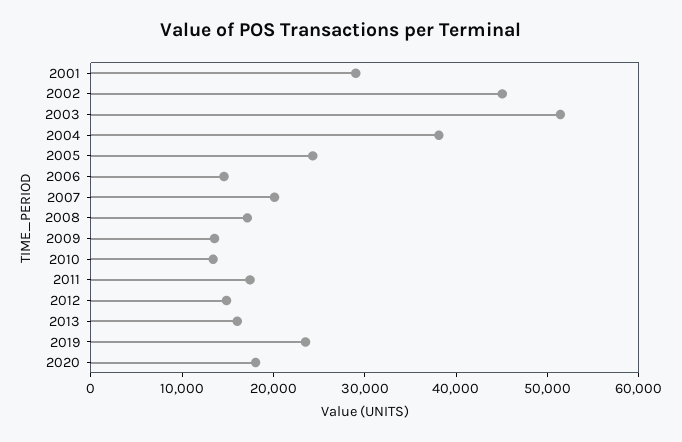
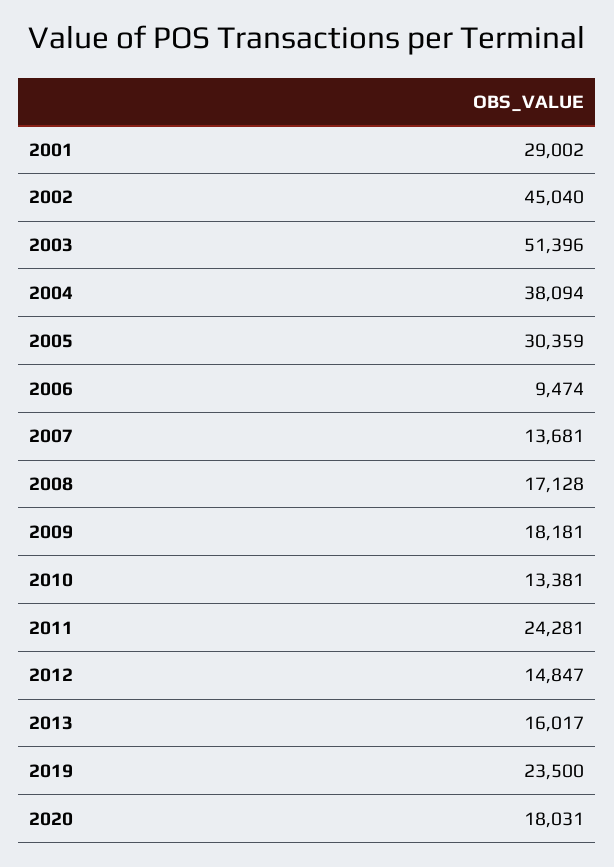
  {
    "2001": 29002,
    "2002": 45040,
    "2003": 51396,
    "2004": 38094,
-   "2005": 24000,
+   "2005": 30359,
-   "2006": 14000,
+   "2006": 9474,
-   "2007": 20000,
+   "2007": 13681,
    "2008": 17128,
-   "2009": 14000,
+   "2009": 18181,
    "2010": 13381,
-   "2011": 18000,
+   "2011": 24281,
    "2012": 14847,
    "2013": 16017,
    "2019": 23500,
    "2020": 18031
  }

